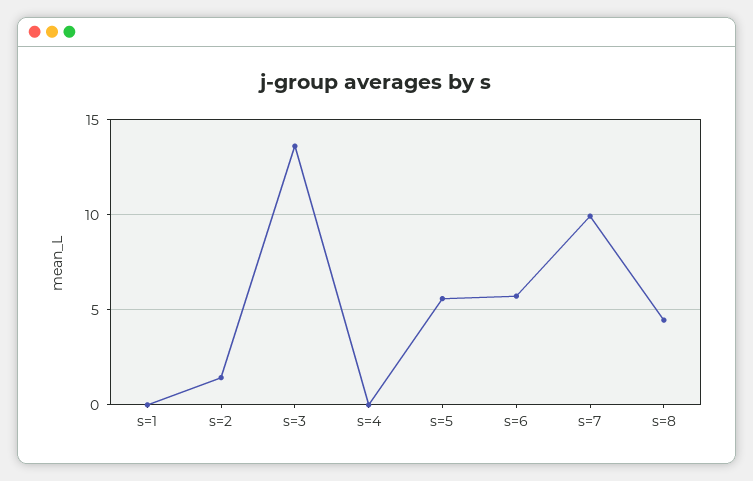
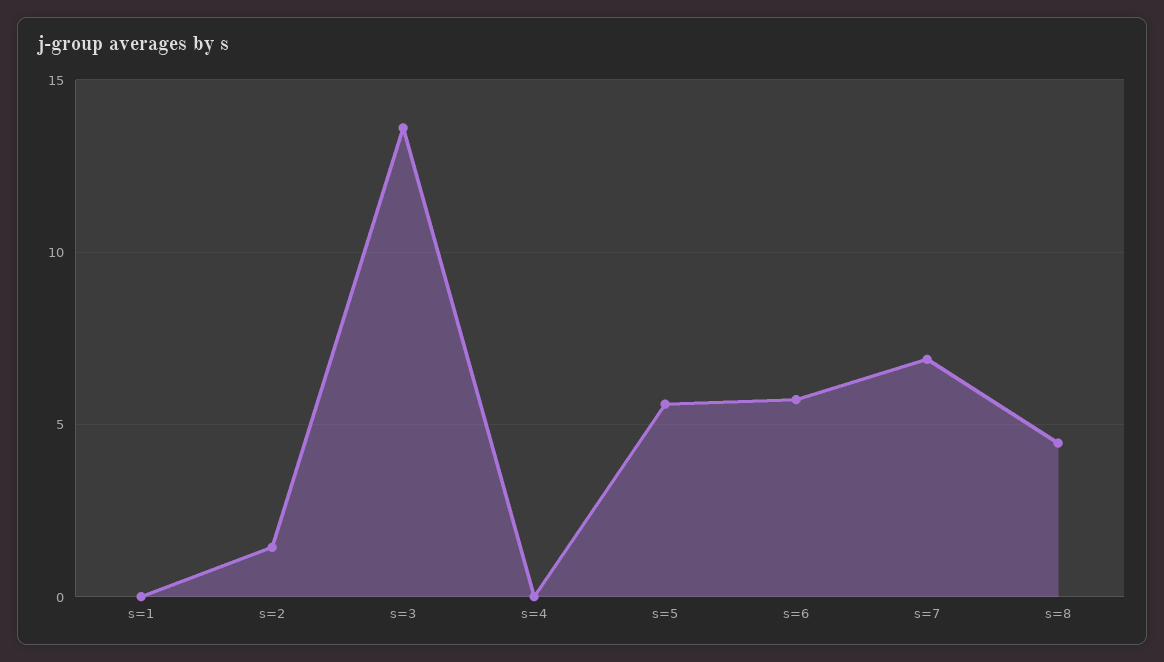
  {
    "s=1": 0,
    "s=2": 1.5,
    "s=3": 13.5,
    "s=4": 0,
    "s=5": 5.5,
    "s=6": 5.5,
-   "s=7": 10,
+   "s=7": 7,
    "s=8": 4.5
  }

